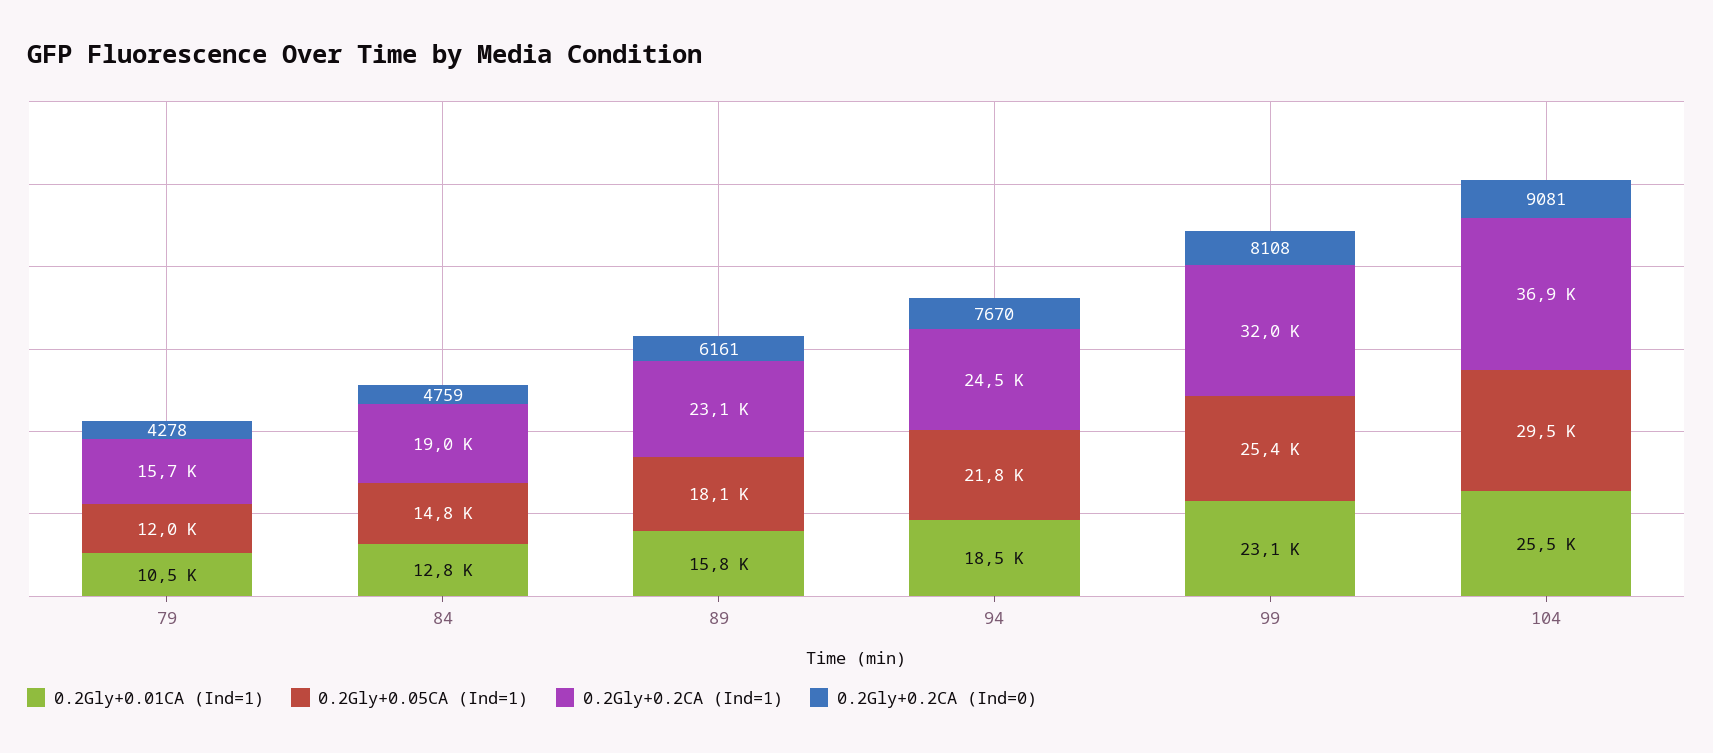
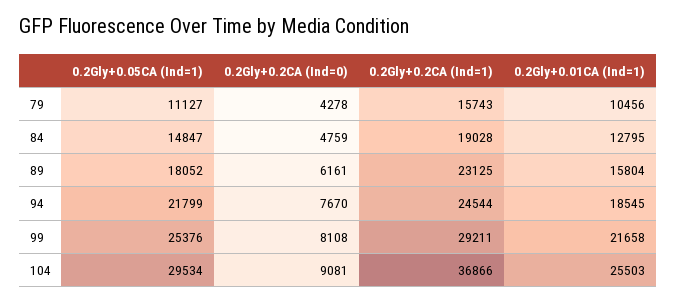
  {
    "0.2Gly+0.01CA (Ind=1)": {
      "79": 10456,
      "84": 12795,
      "89": 15804,
      "94": 18545,
-     "99": 23100,
+     "99": 21658,
      "104": 25503
    },
    "0.2Gly+0.05CA (Ind=1)": {
-     "79": 12000,
+     "79": 11127,
      "84": 14847,
      "89": 18052,
      "94": 21799,
      "99": 25376,
      "104": 29534
    },
    "0.2Gly+0.2CA (Ind=1)": {
      "79": 15743,
      "84": 19028,
      "89": 23125,
      "94": 24544,
-     "99": 32000,
+     "99": 29211,
      "104": 36866
    },
    "0.2Gly+0.2CA (Ind=0)": {
      "79": 4278,
      "84": 4759,
      "89": 6161,
      "94": 7670,
      "99": 8108,
      "104": 9081
    }
  }

